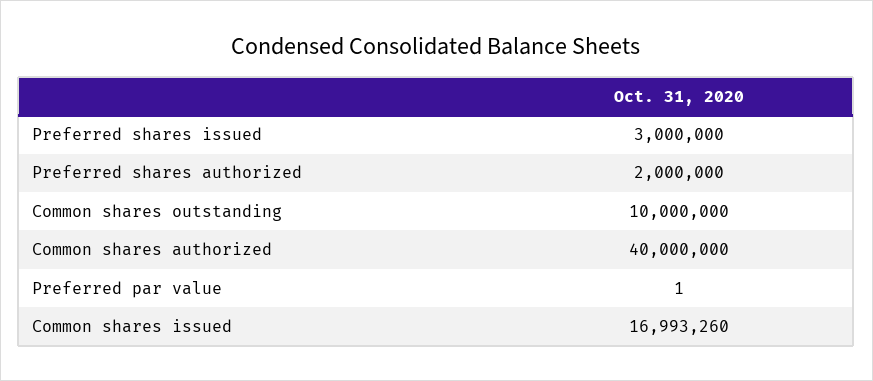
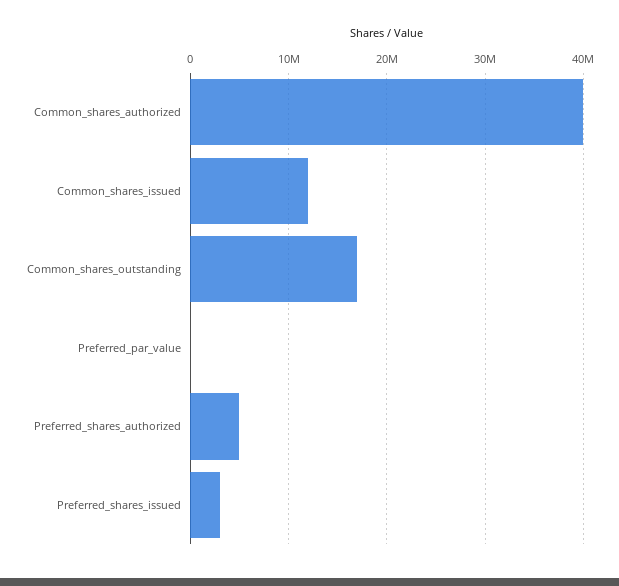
  {
    "Preferred shares issued": 3000000,
-   "Preferred shares authorized": 2000000,
+   "Preferred shares authorized": 5000000,
-   "Common shares outstanding": 10000000,
+   "Common shares outstanding": 17000000,
    "Common shares authorized": 40000000,
    "Preferred par value": 1,
-   "Common shares issued": 16993260
+   "Common shares issued": 12000000
  }

